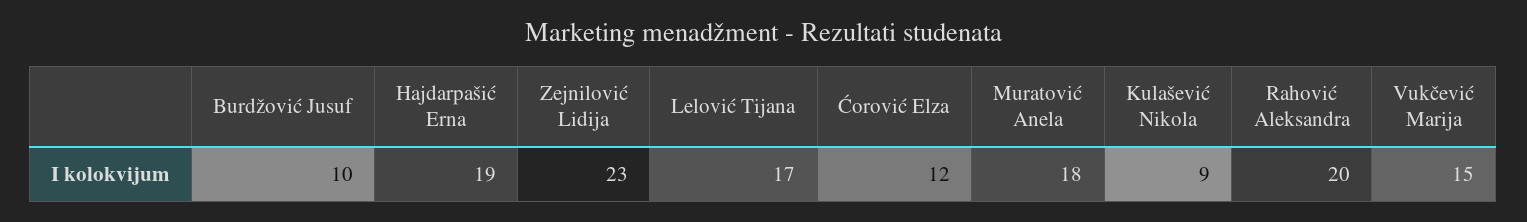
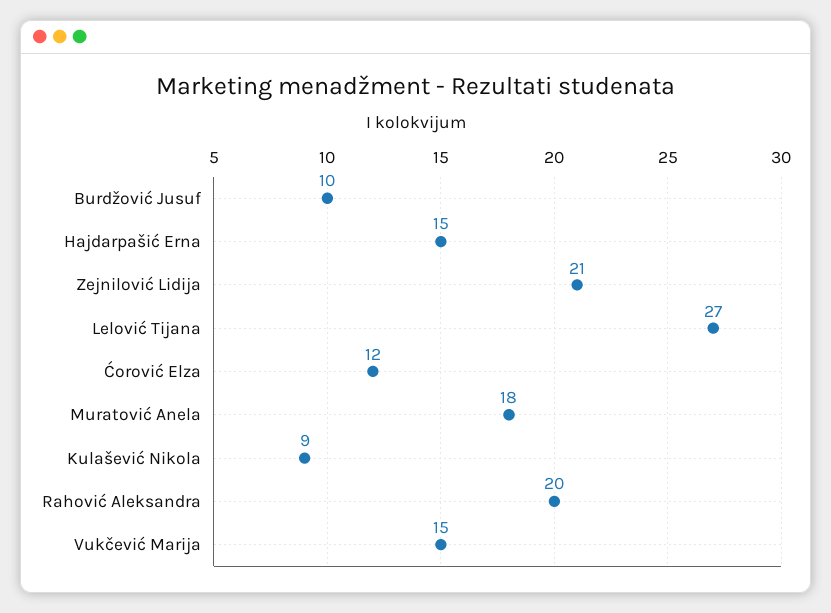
  {
    "Burdžović Jusuf": 10,
-   "Hajdarpašić Erna": 19,
+   "Hajdarpašić Erna": 15,
-   "Zejnilović Lidija": 23,
+   "Zejnilović Lidija": 21,
-   "Lelović Tijana": 17,
+   "Lelović Tijana": 27,
    "Ćorović Elza": 12,
    "Muratović Anela": 18,
    "Kulašević Nikola": 9,
    "Rahović Aleksandra": 20,
    "Vukčević Marija": 15
  }

